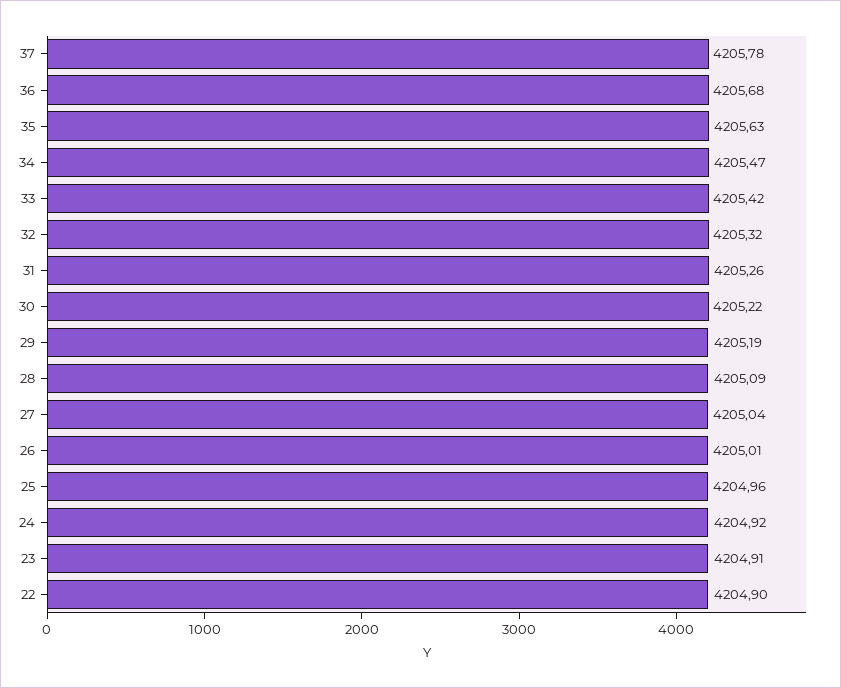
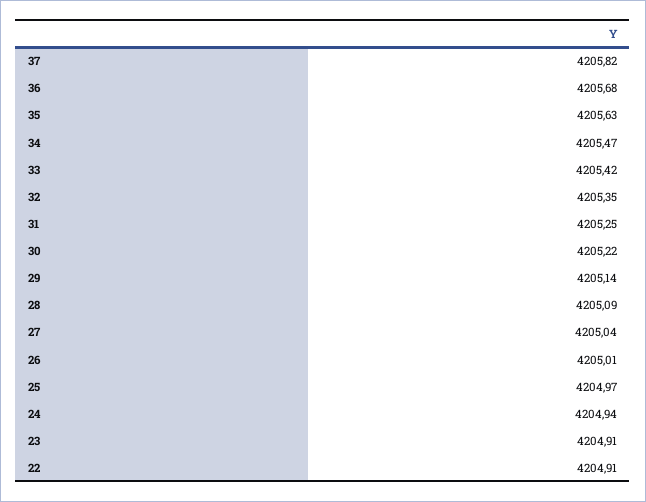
  {
-   "37": 4205.78,
+   "37": 4205.82,
    "36": 4205.68,
    "35": 4205.63,
    "34": 4205.47,
    "33": 4205.42,
-   "32": 4205.32,
+   "32": 4205.35,
-   "31": 4205.26,
+   "31": 4205.25,
    "30": 4205.22,
-   "29": 4205.19,
+   "29": 4205.14,
    "28": 4205.09,
    "27": 4205.04,
    "26": 4205.01,
-   "25": 4204.96,
+   "25": 4204.97,
-   "24": 4204.92,
+   "24": 4204.94,
    "23": 4204.91,
-   "22": 4204.9
+   "22": 4204.91
  }

